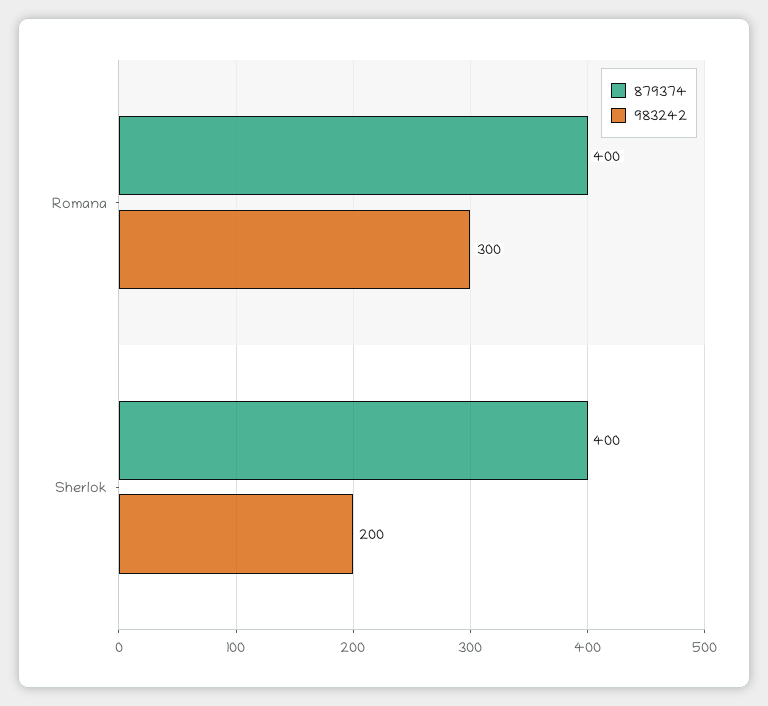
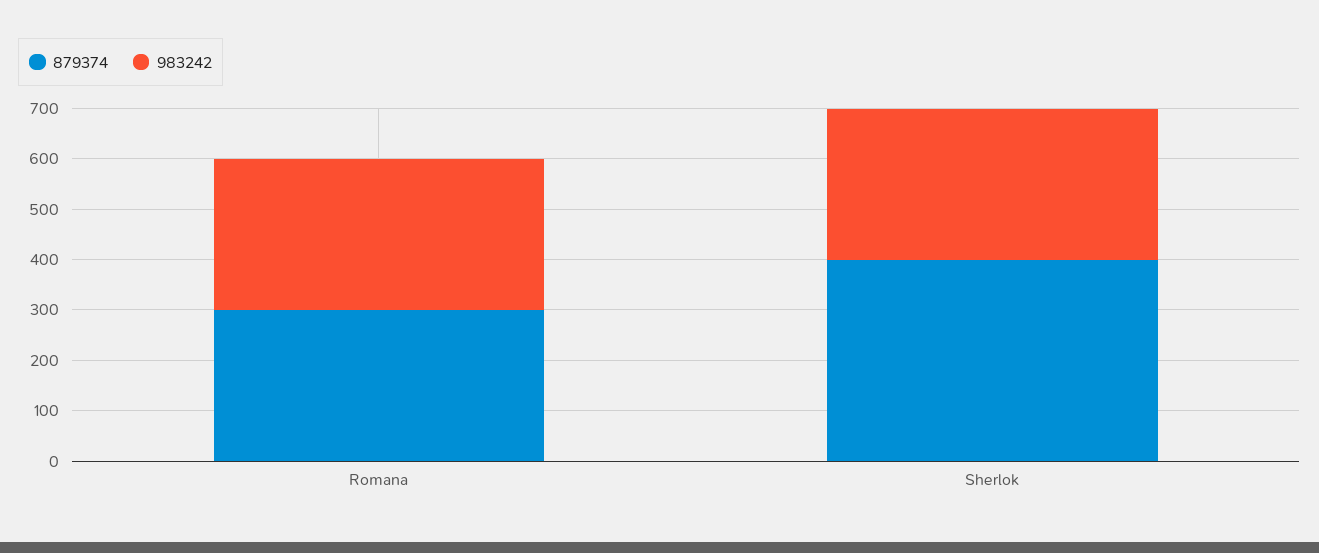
  {
    "879374": {
-     "Romana": 400,
+     "Romana": 300,
      "Sherlok": 400
    },
    "983242": {
      "Romana": 300,
-     "Sherlok": 200
+     "Sherlok": 300
    }
  }

